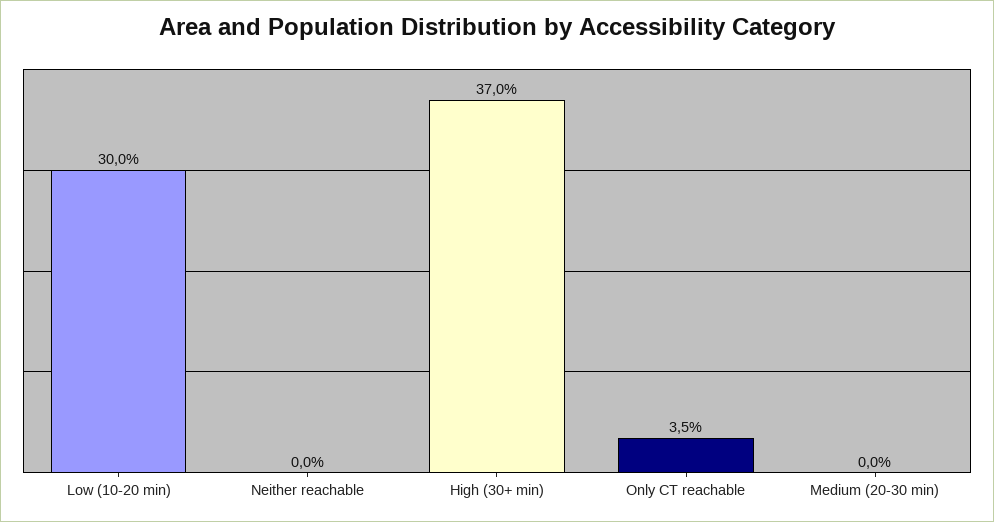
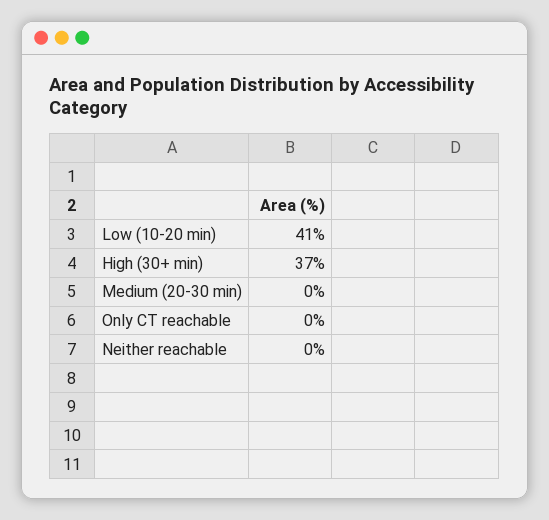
  {
-   "Low (10-20 min)": 30,
+   "Low (10-20 min)": 41,
    "Neither reachable": 0,
    "High (30+ min)": 37,
-   "Only CT reachable": 3.5,
+   "Only CT reachable": 0,
    "Medium (20-30 min)": 0
  }

